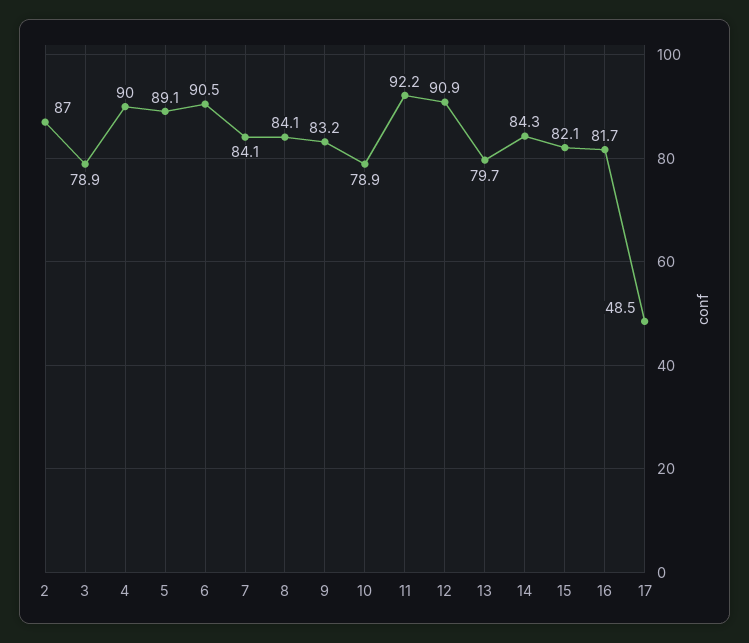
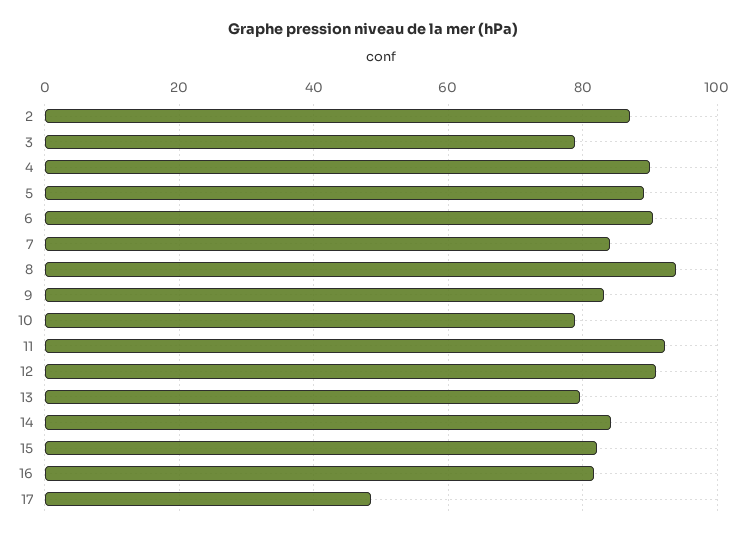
  {
    "2": 87,
    "3": 78.9,
    "4": 90,
    "5": 89.1,
    "6": 90.5,
    "7": 84.1,
-   "8": 84.1,
+   "8": 94,
    "9": 83.2,
    "10": 78.9,
    "11": 92.2,
    "12": 90.9,
    "13": 79.7,
    "14": 84.3,
    "15": 82.1,
    "16": 81.7,
    "17": 48.5
  }

